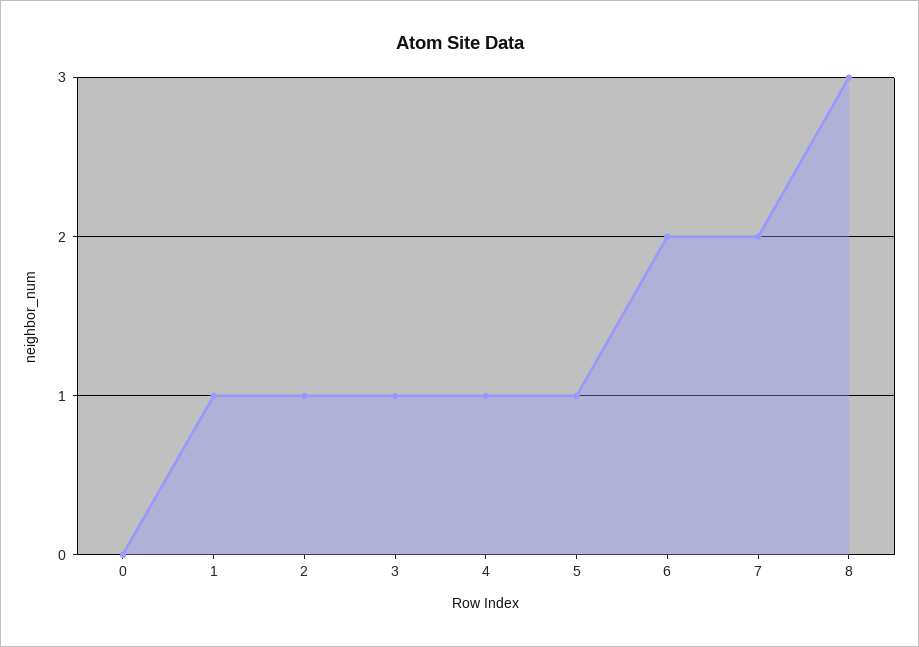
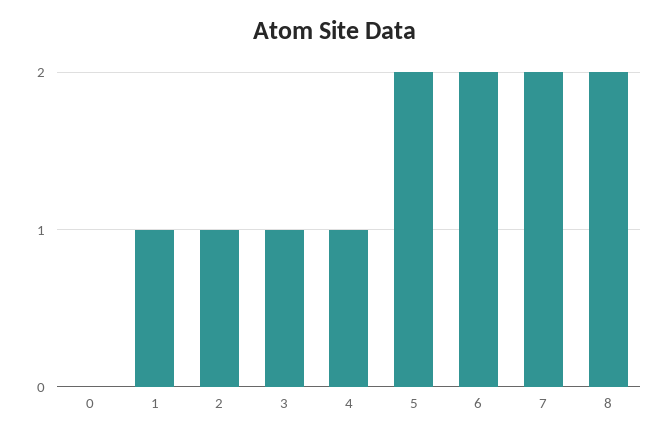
  {
    "0": 0,
    "1": 1,
    "2": 1,
    "3": 1,
    "4": 1,
-   "5": 1,
+   "5": 2,
    "6": 2,
    "7": 2,
-   "8": 3
+   "8": 2
  }

